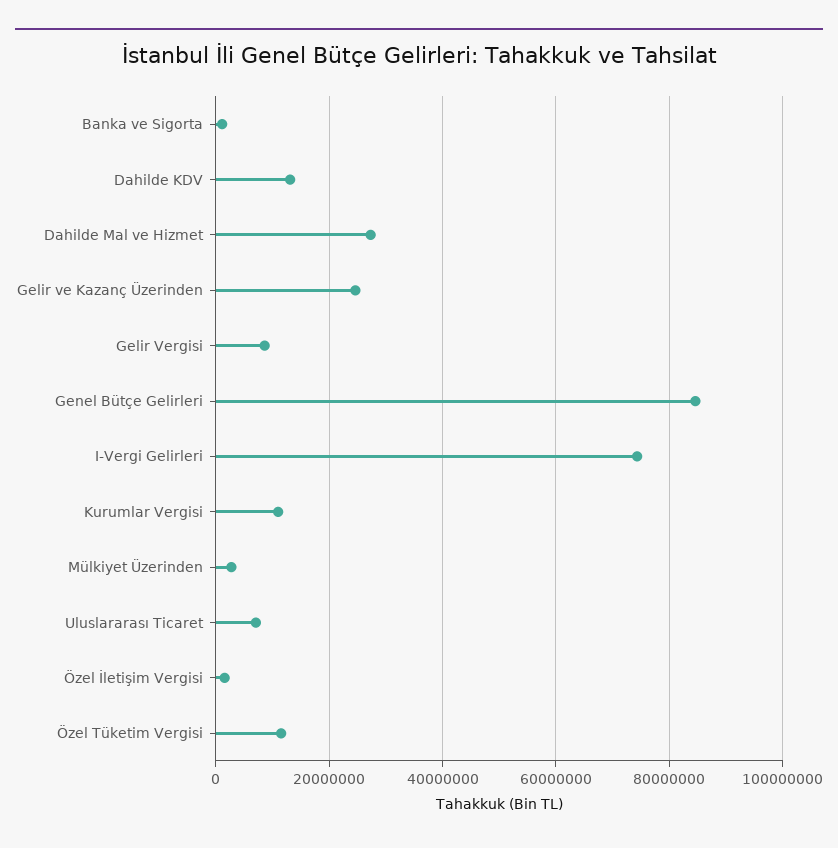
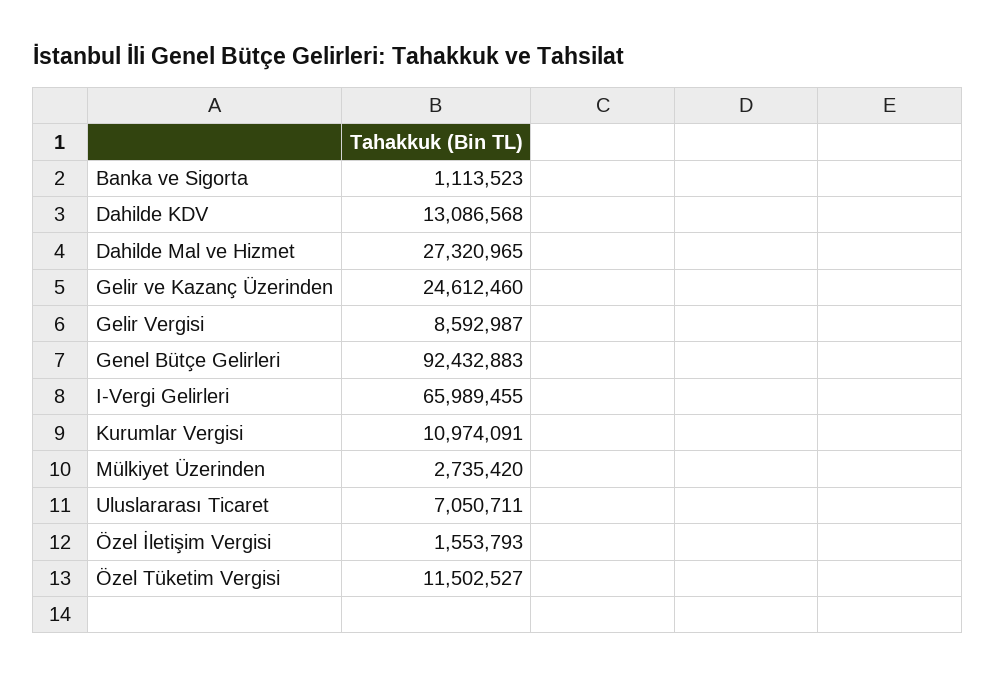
  {
    "Banka ve Sigorta": 1113523,
    "Dahilde KDV": 13086568,
    "Dahilde Mal ve Hizmet": 27320965,
    "Gelir ve Kazanç Üzerinden": 24612460,
    "Gelir Vergisi": 8592987,
-   "Genel Bütçe Gelirleri": 84000000,
+   "Genel Bütçe Gelirleri": 92432883,
-   "I-Vergi Gelirleri": 74000000,
+   "I-Vergi Gelirleri": 65989455,
    "Kurumlar Vergisi": 10974091,
    "Mülkiyet Üzerinden": 2735420,
    "Uluslararası Ticaret": 7050711,
    "Özel İletişim Vergisi": 1553793,
    "Özel Tüketim Vergisi": 11502527
  }

